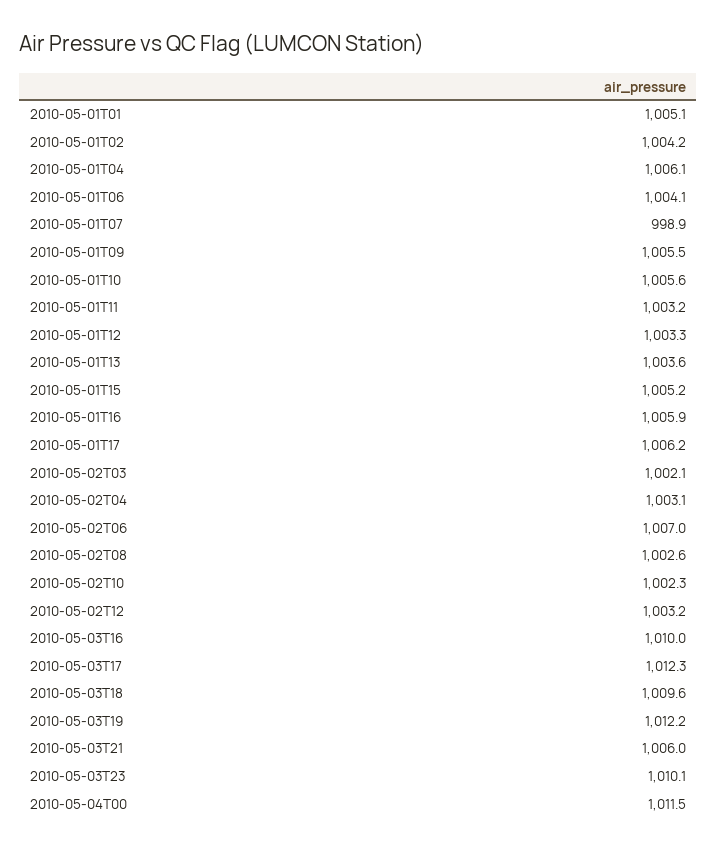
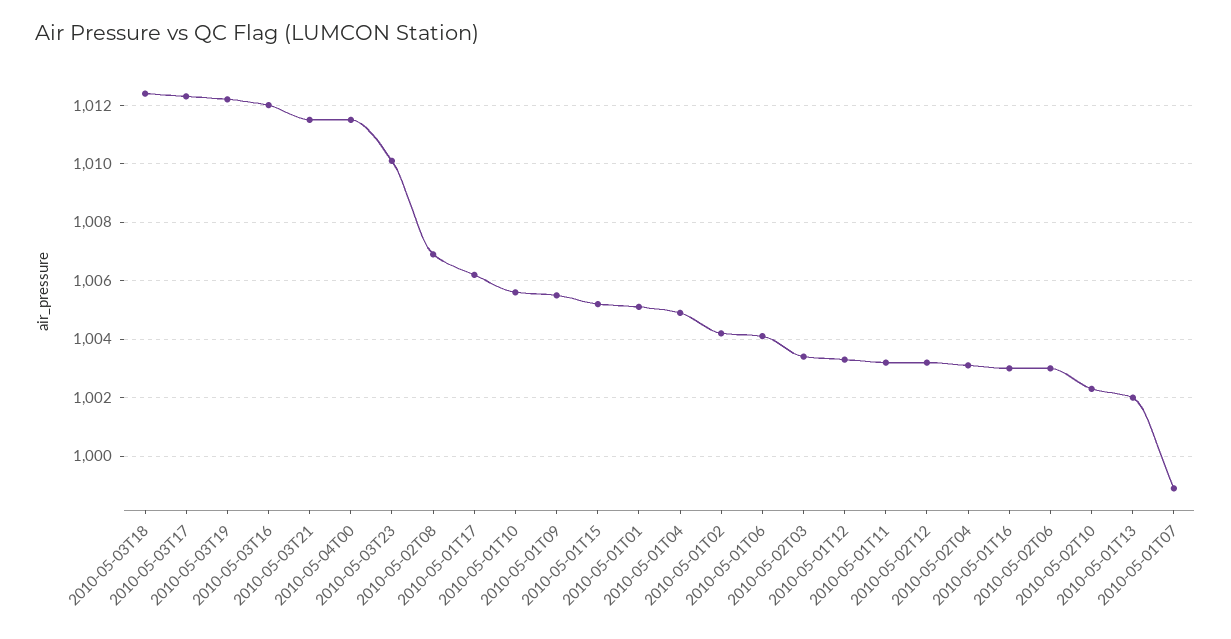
  {
    "2010-05-01T01": 1005.1,
    "2010-05-01T02": 1004.2,
-   "2010-05-01T04": 1006.1,
+   "2010-05-01T04": 1005,
    "2010-05-01T06": 1004.1,
    "2010-05-01T07": 998.9,
    "2010-05-01T09": 1005.5,
    "2010-05-01T10": 1005.6,
    "2010-05-01T11": 1003.2,
    "2010-05-01T12": 1003.3,
-   "2010-05-01T13": 1003.6,
+   "2010-05-01T13": 1002,
    "2010-05-01T15": 1005.2,
-   "2010-05-01T16": 1005.9,
+   "2010-05-01T16": 1003,
    "2010-05-01T17": 1006.2,
-   "2010-05-02T03": 1002.1,
+   "2010-05-02T03": 1003.5,
    "2010-05-02T04": 1003.1,
-   "2010-05-02T06": 1007,
+   "2010-05-02T06": 1003,
-   "2010-05-02T08": 1002.6,
+   "2010-05-02T08": 1007,
    "2010-05-02T10": 1002.3,
    "2010-05-02T12": 1003.2,
-   "2010-05-03T16": 1010,
+   "2010-05-03T16": 1012,
    "2010-05-03T17": 1012.3,
-   "2010-05-03T18": 1009.6,
+   "2010-05-03T18": 1012.5,
    "2010-05-03T19": 1012.2,
-   "2010-05-03T21": 1006,
+   "2010-05-03T21": 1011.5,
    "2010-05-03T23": 1010.1,
    "2010-05-04T00": 1011.5
  }

